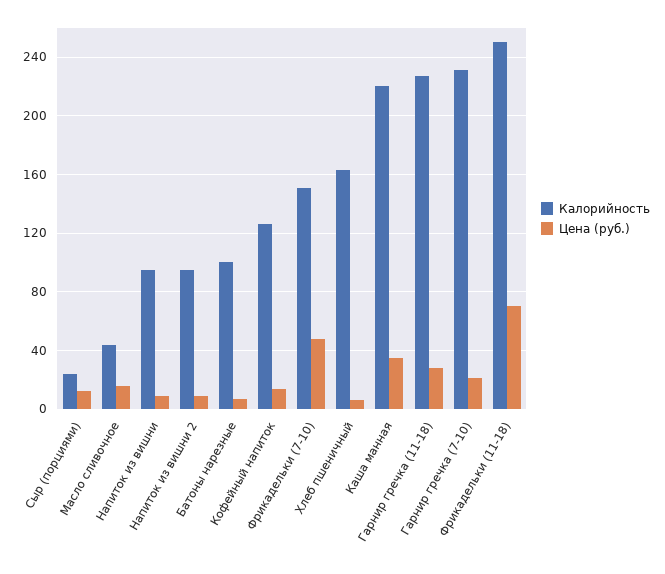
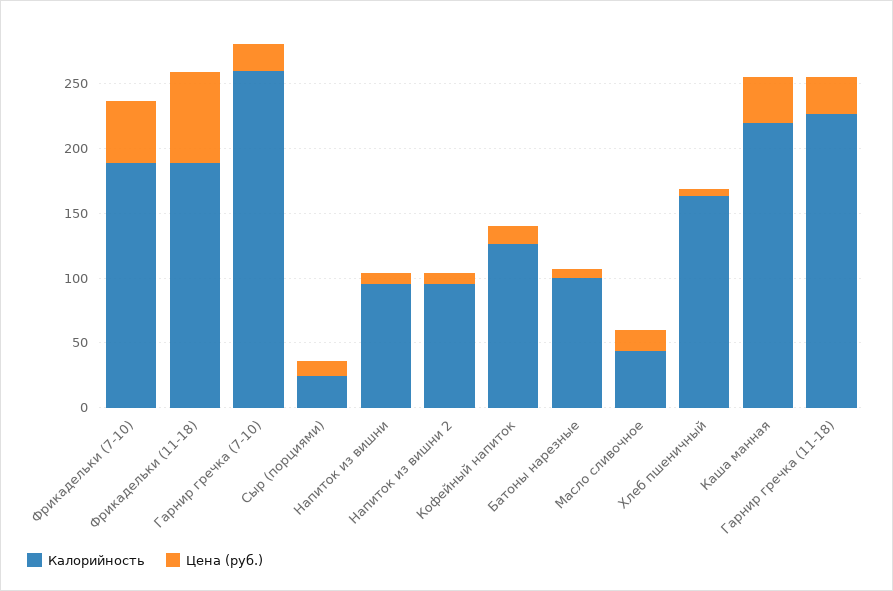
  {
    "Калорийность": {
      "Сыр (порциями)": 25,
      "Масло сливочное": 45,
      "Напиток из вишни": 95,
      "Напиток из вишни 2": 95,
      "Батоны нарезные": 100,
      "Кофейный напиток": 125,
-     "Фрикадельки (7-10)": 150,
+     "Фрикадельки (7-10)": 190,
      "Хлеб пшеничный": 165,
      "Каша манная": 220,
      "Гарнир гречка (11-18)": 225,
-     "Гарнир гречка (7-10)": 230,
+     "Гарнир гречка (7-10)": 260,
-     "Фрикадельки (11-18)": 250
+     "Фрикадельки (11-18)": 190
    },
    "Цена (руб.)": {
      "Сыр (порциями)": 10,
      "Масло сливочное": 15,
      "Напиток из вишни": 10,
      "Напиток из вишни 2": 10,
      "Батоны нарезные": 5,
      "Кофейный напиток": 15,
      "Фрикадельки (7-10)": 50,
      "Хлеб пшеничный": 5,
      "Каша манная": 35,
      "Гарнир гречка (11-18)": 30,
      "Гарнир гречка (7-10)": 20,
      "Фрикадельки (11-18)": 70
    }
  }

